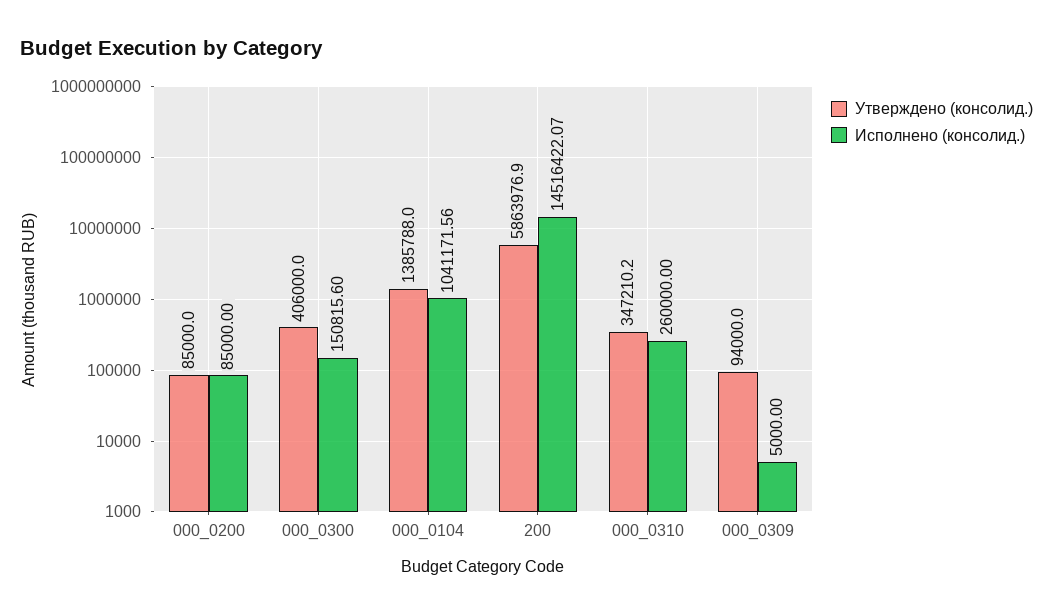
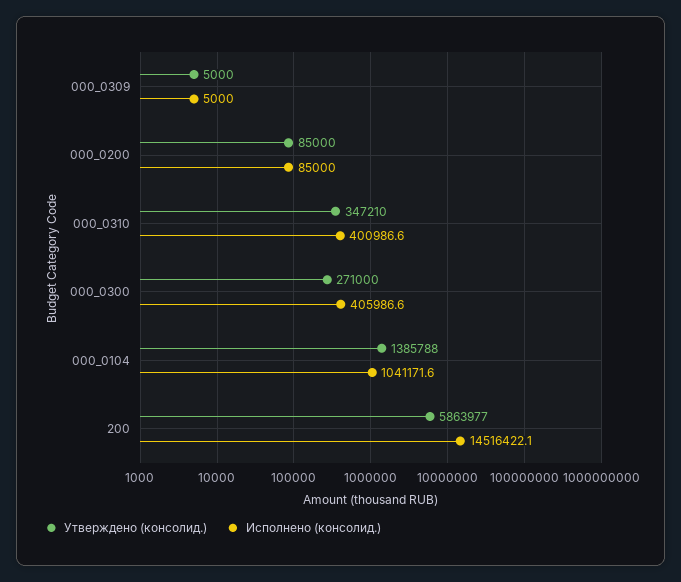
  {
    "Утверждено (консолид.)": {
      "000_0200": 85000,
-     "000_0300": 406000,
+     "000_0300": 271000,
      "000_0104": 1385788,
      "200": 5863976.9,
      "000_0310": 347210.2,
-     "000_0309": 94000
+     "000_0309": 5000
    },
    "Исполнено (консолид.)": {
      "000_0200": 85000,
-     "000_0300": 150815.6,
+     "000_0300": 405986.6,
      "000_0104": 1041171.56,
      "200": 14516422.07,
-     "000_0310": 260000,
+     "000_0310": 400986.6,
      "000_0309": 5000
    }
  }

